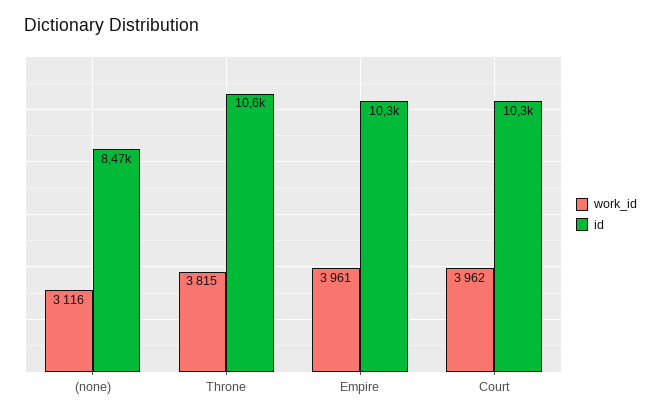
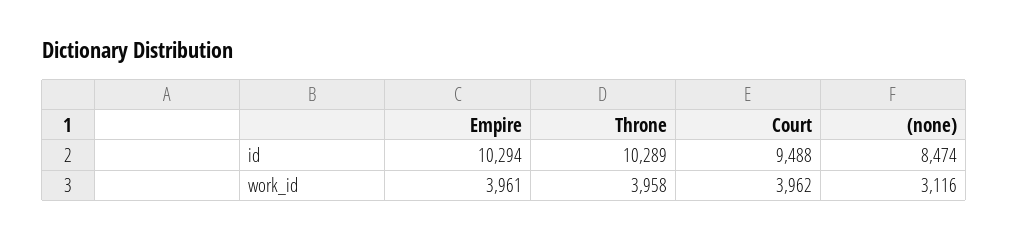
  {
    "work_id": {
      "(none)": 3116,
-     "Throne": 3815,
+     "Throne": 3958,
      "Empire": 3961,
      "Court": 3962
    },
    "id": {
      "(none)": 8474,
-     "Throne": 10600,
+     "Throne": 10289,
      "Empire": 10294,
-     "Court": 10300
+     "Court": 9488
    }
  }

